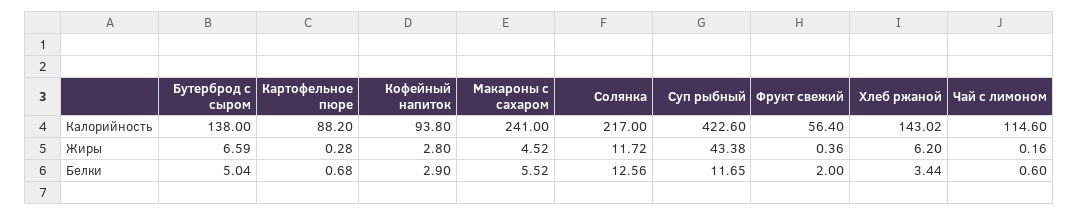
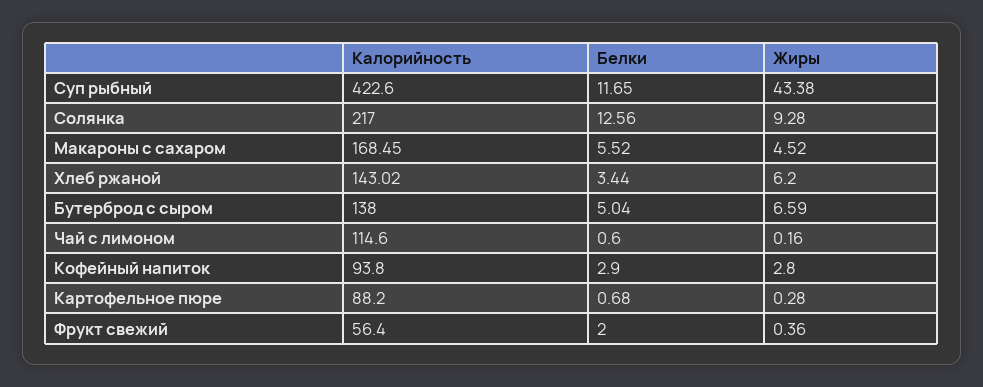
  {
    "Бутерброд с сыром": {
      "Калорийность": 138,
      "Жиры": 6.59,
      "Белки": 5.04
    },
    "Картофельное пюре": {
      "Калорийность": 88.2,
      "Жиры": 0.28,
      "Белки": 0.68
    },
    "Кофейный напиток": {
      "Калорийность": 93.8,
      "Жиры": 2.8,
      "Белки": 2.9
    },
    "Макароны с сахаром": {
-     "Калорийность": 241,
+     "Калорийность": 168.45,
      "Жиры": 4.52,
      "Белки": 5.52
    },
    "Солянка": {
      "Калорийность": 217,
-     "Жиры": 11.72,
+     "Жиры": 9.28,
      "Белки": 12.56
    },
    "Суп рыбный": {
      "Калорийность": 422.6,
      "Жиры": 43.38,
      "Белки": 11.65
    },
    "Фрукт свежий": {
      "Калорийность": 56.4,
      "Жиры": 0.36,
      "Белки": 2
    },
    "Хлеб ржаной": {
      "Калорийность": 143.02,
      "Жиры": 6.2,
      "Белки": 3.44
    },
    "Чай с лимоном": {
      "Калорийность": 114.6,
      "Жиры": 0.16,
      "Белки": 0.6
    }
  }

